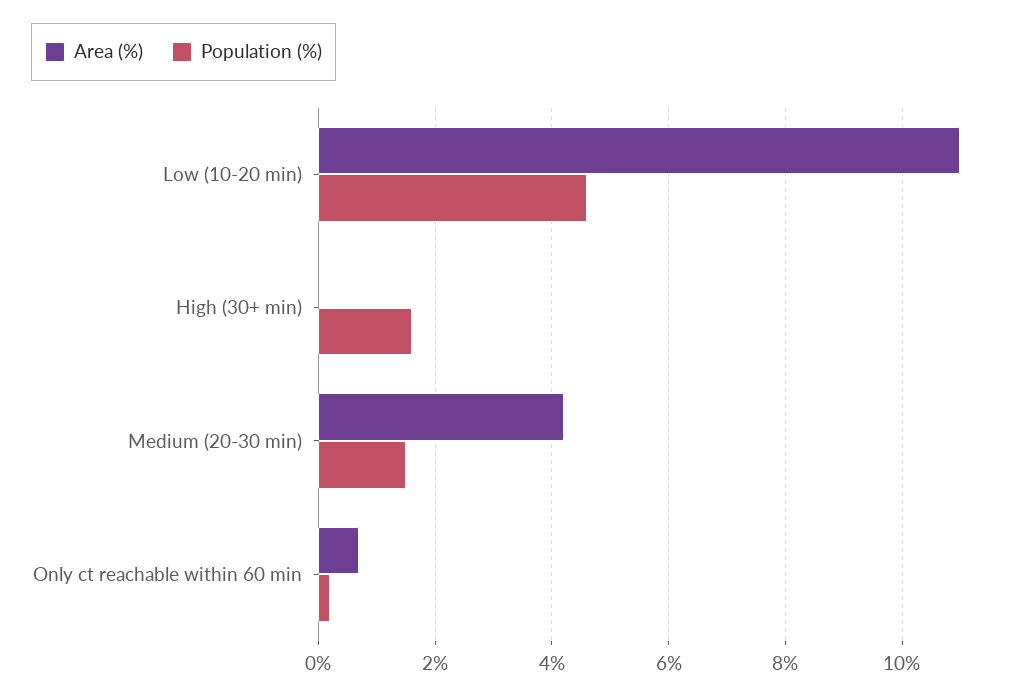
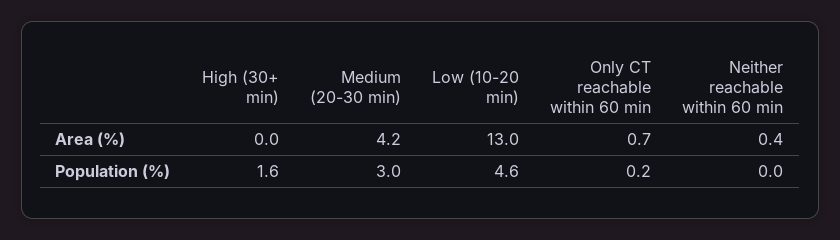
  {
    "Area (%)": {
-     "Low (10-20 min)": 11,
+     "Low (10-20 min)": 13,
      "High (30+ min)": 0,
      "Medium (20-30 min)": 4.2,
-     "Only ct reachable within 60 min": 0.7
+     "Only ct reachable within 60 min": 0.7,
+     "Neither reachable within 60 min": 0.4
    },
    "Population (%)": {
      "Low (10-20 min)": 4.6,
      "High (30+ min)": 1.6,
-     "Medium (20-30 min)": 1.5,
+     "Medium (20-30 min)": 3,
-     "Only ct reachable within 60 min": 0.2
+     "Only ct reachable within 60 min": 0.2,
+     "Neither reachable within 60 min": 0
    }
  }

